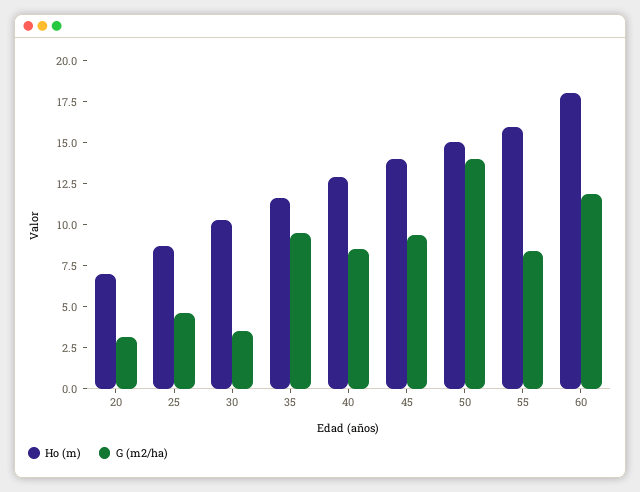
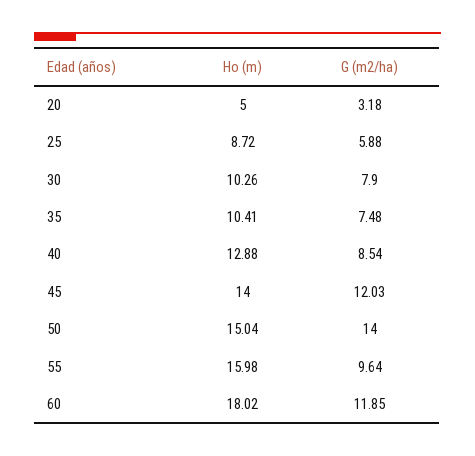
  {
    "Ho (m)": {
-     "20": 7,
+     "20": 5,
      "25": 8.72,
      "30": 10.26,
-     "35": 11.5,
+     "35": 10.41,
      "40": 12.88,
      "45": 14,
      "50": 15.04,
      "55": 15.98,
      "60": 18.02
    },
    "G (m2/ha)": {
      "20": 3.18,
-     "25": 4.5,
+     "25": 5.88,
-     "30": 3.5,
+     "30": 7.9,
-     "35": 9.5,
+     "35": 7.48,
      "40": 8.54,
-     "45": 9.5,
+     "45": 12.03,
      "50": 14,
-     "55": 8.5,
+     "55": 9.64,
      "60": 11.85
    }
  }

